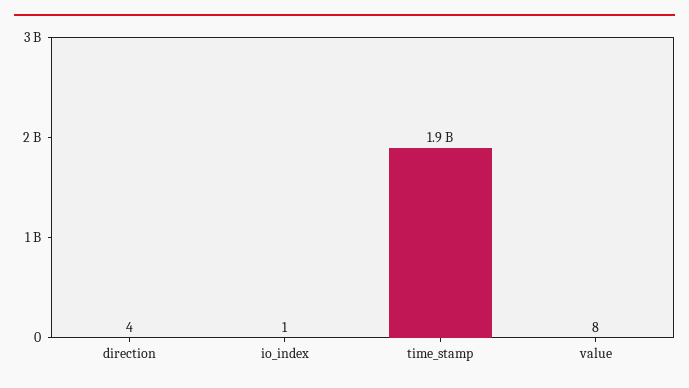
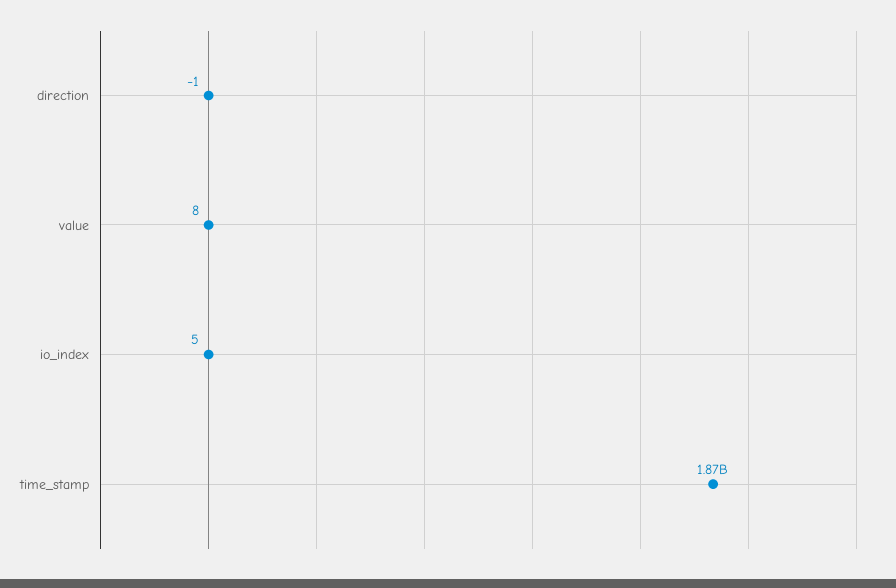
  {
-   "direction": 4,
+   "direction": -1,
-   "io_index": 1,
+   "io_index": 5,
    "time_stamp": 1870000000,
    "value": 8
  }

